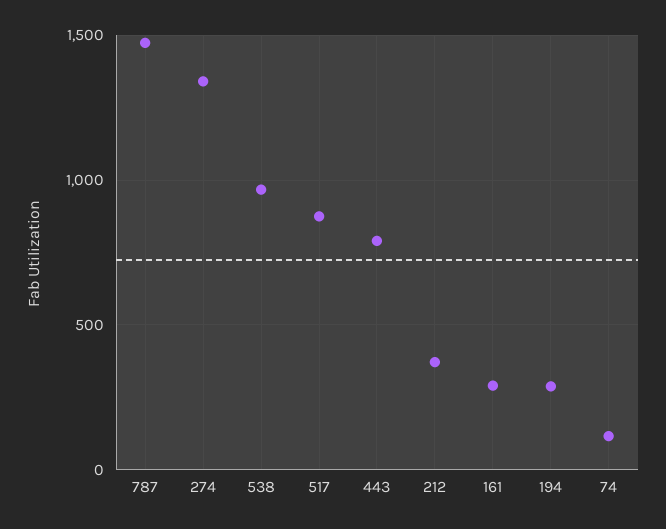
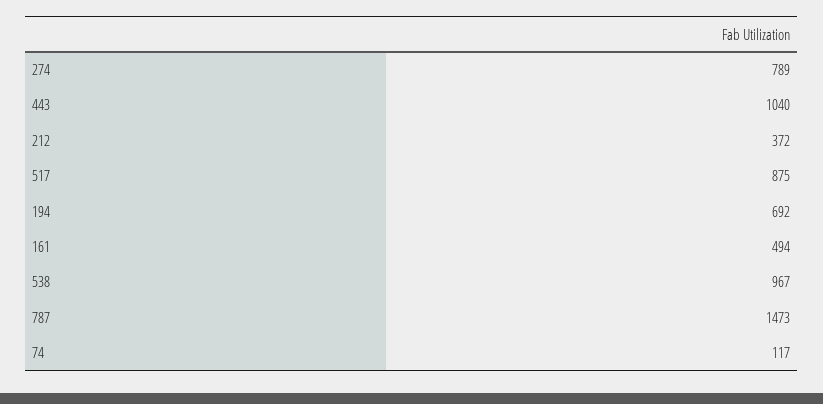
  {
    "787": 1473,
-   "274": 1350,
+   "274": 789,
    "538": 967,
    "517": 875,
-   "443": 800,
+   "443": 1040,
    "212": 372,
-   "161": 300,
+   "161": 494,
-   "194": 300,
+   "194": 692,
    "74": 117
  }

